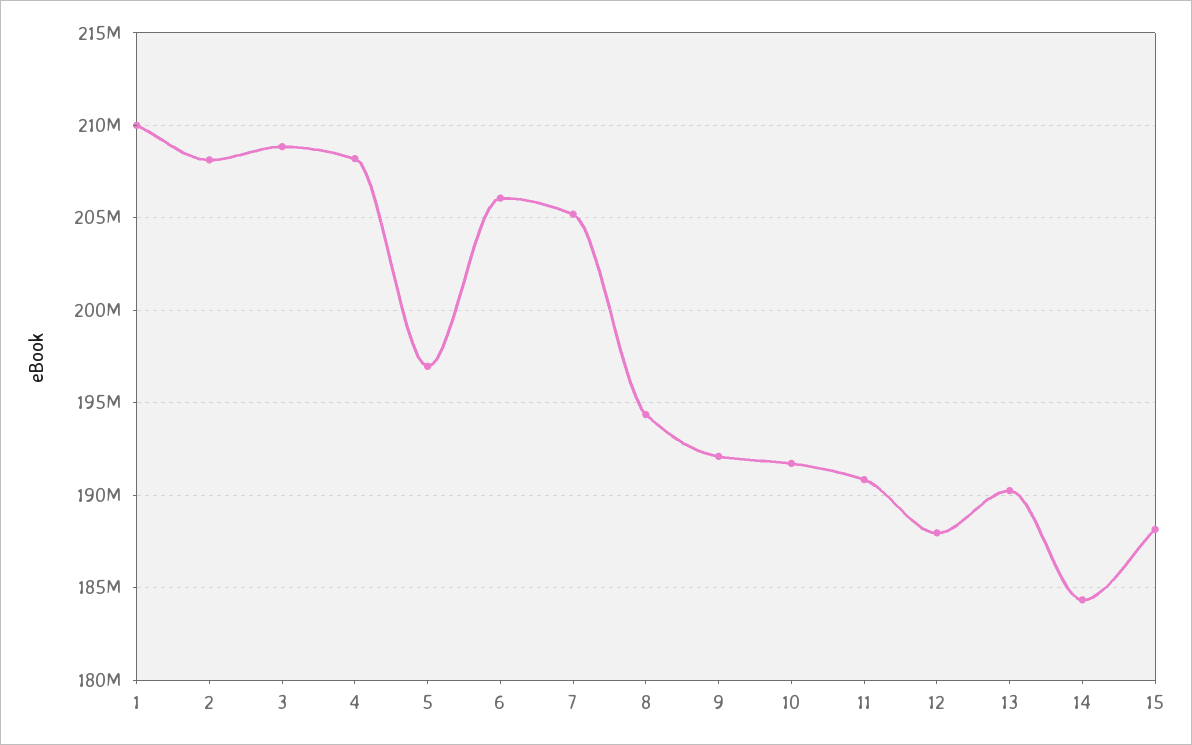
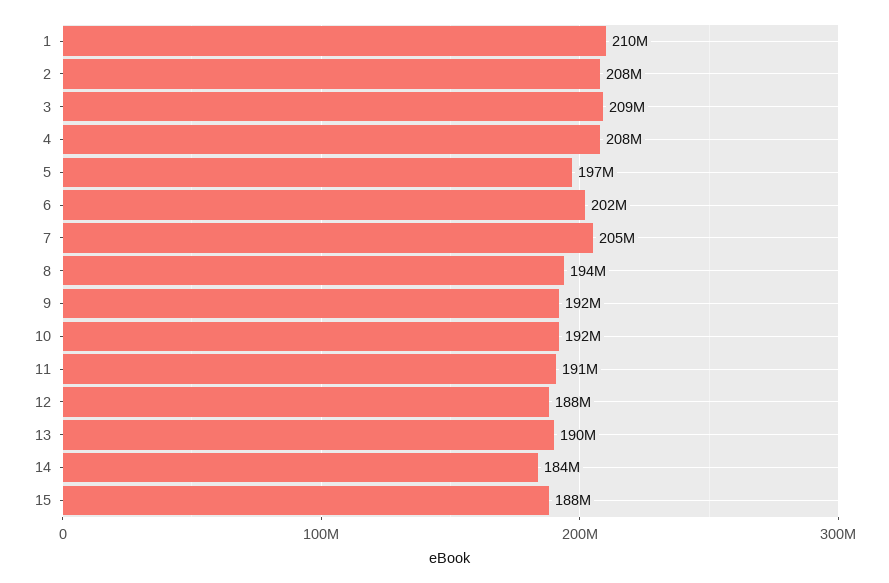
  {
    "1": 210000000,
    "2": 208000000,
    "3": 209000000,
    "4": 208000000,
    "5": 197000000,
-   "6": 206000000,
+   "6": 202000000,
    "7": 205000000,
    "8": 194000000,
    "9": 192000000,
    "10": 192000000,
    "11": 191000000,
    "12": 188000000,
    "13": 190000000,
    "14": 184000000,
    "15": 188000000
  }

